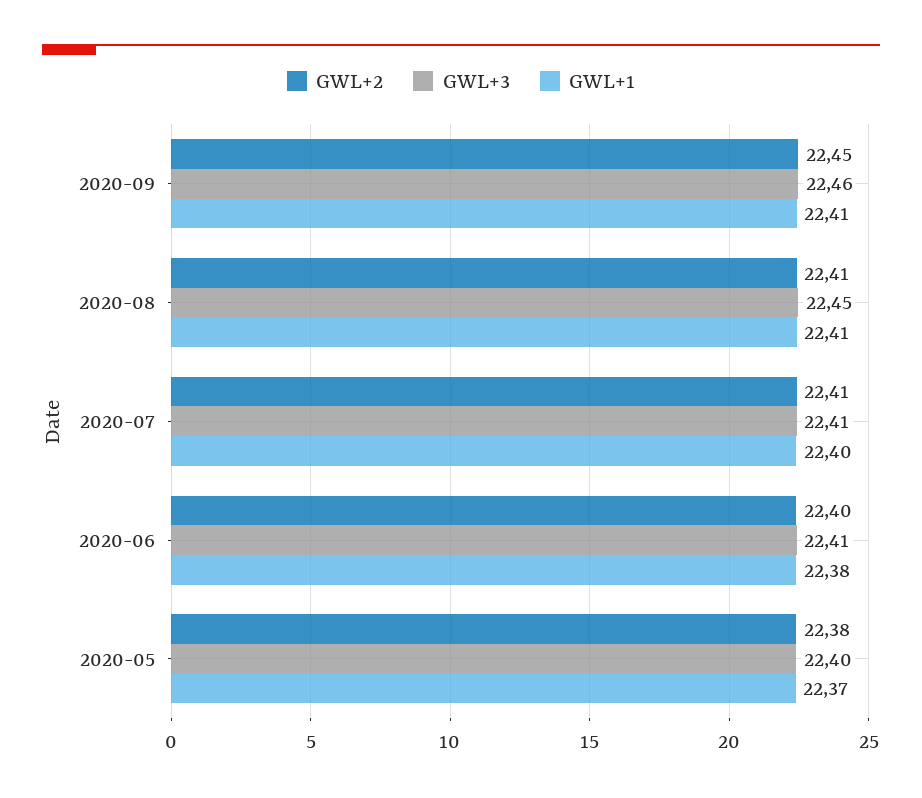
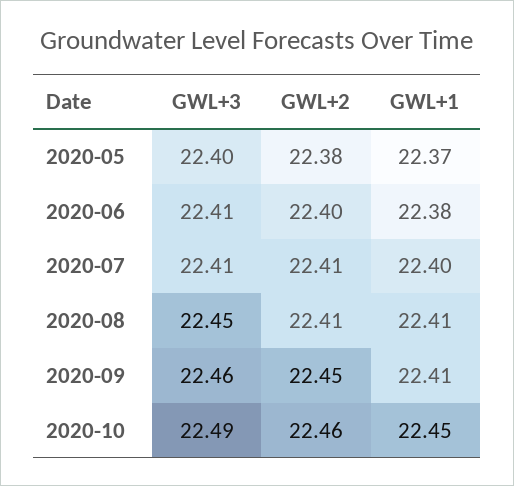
  {
    "GWL+2": {
      "2020-09": 22.45,
      "2020-08": 22.41,
      "2020-07": 22.41,
      "2020-06": 22.4,
-     "2020-05": 22.38
+     "2020-05": 22.38,
+     "2020-10": 22.46
    },
    "GWL+3": {
      "2020-09": 22.46,
      "2020-08": 22.45,
      "2020-07": 22.41,
      "2020-06": 22.41,
-     "2020-05": 22.4
+     "2020-05": 22.4,
+     "2020-10": 22.49
    },
    "GWL+1": {
      "2020-09": 22.41,
      "2020-08": 22.41,
      "2020-07": 22.4,
      "2020-06": 22.38,
-     "2020-05": 22.37
+     "2020-05": 22.37,
+     "2020-10": 22.45
    }
  }

